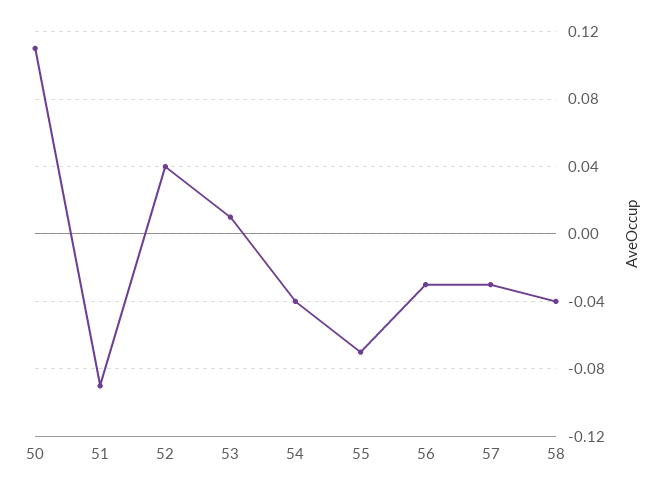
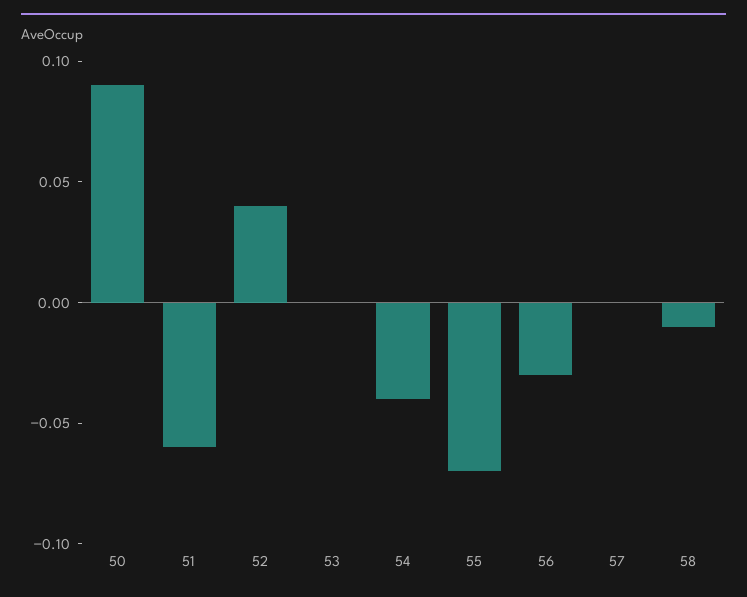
  {
-   "50": 0.11,
+   "50": 0.09,
-   "51": -0.09,
+   "51": -0.06,
    "52": 0.04,
-   "53": 0.01,
+   "53": 0,
    "54": -0.04,
    "55": -0.07,
    "56": -0.03,
-   "57": -0.03,
+   "57": 0,
-   "58": -0.04
+   "58": -0.01
  }

